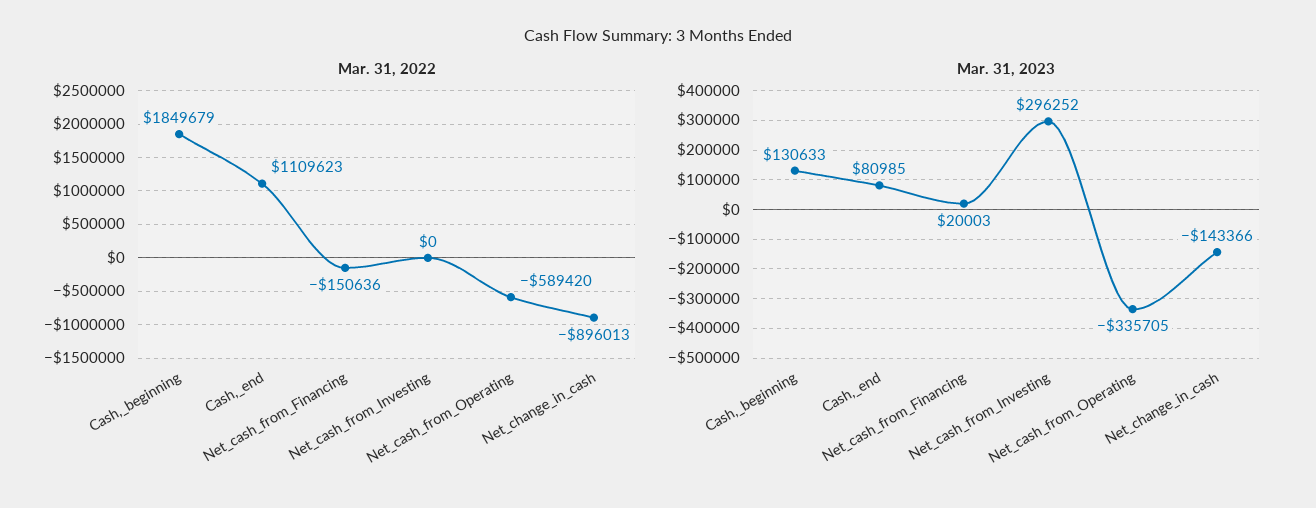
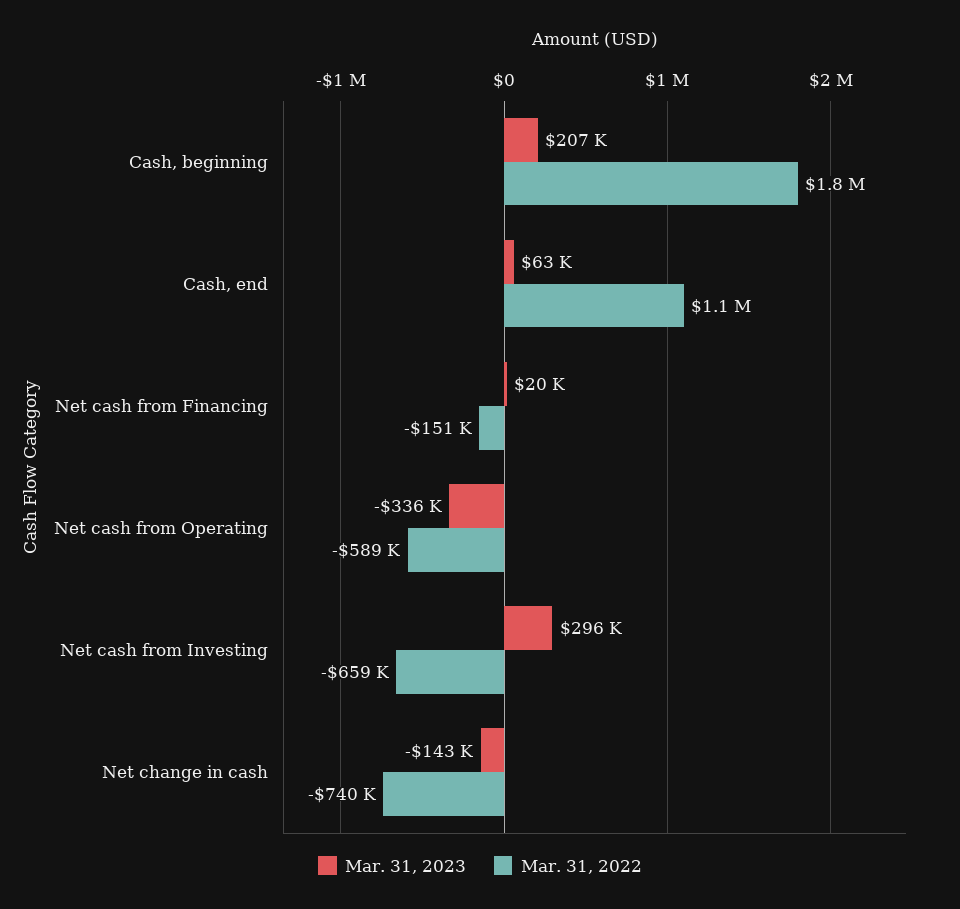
  {
    "Mar. 31, 2022": {
      "Cash,_beginning": 1849679,
      "Cash,_end": 1109623,
      "Net_cash_from_Financing": -150636,
-     "Net_cash_from_Investing": 0,
+     "Net_cash_from_Investing": -659000,
      "Net_cash_from_Operating": -589420,
-     "Net_change_in_cash": -896013
+     "Net_change_in_cash": -740000
    },
    "Mar. 31, 2023": {
-     "Cash,_beginning": 130633,
+     "Cash,_beginning": 207000,
-     "Cash,_end": 80985,
+     "Cash,_end": 63000,
      "Net_cash_from_Financing": 20003,
      "Net_cash_from_Investing": 296252,
      "Net_cash_from_Operating": -335705,
      "Net_change_in_cash": -143366
    }
  }

